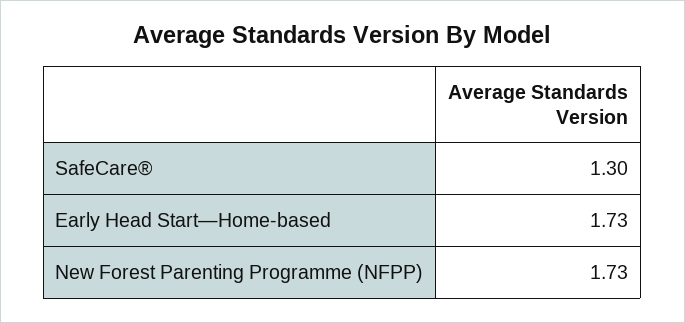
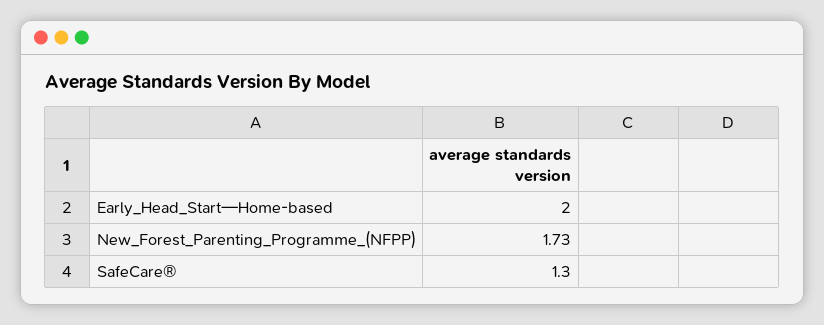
  {
    "SafeCare®": 1.3,
-   "Early Head Start—Home-based": 1.73,
+   "Early Head Start—Home-based": 2,
    "New Forest Parenting Programme (NFPP)": 1.73
  }

